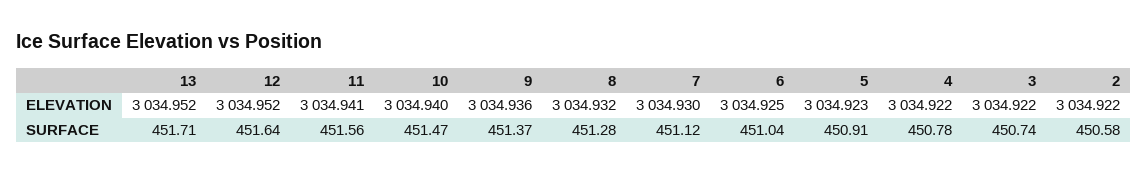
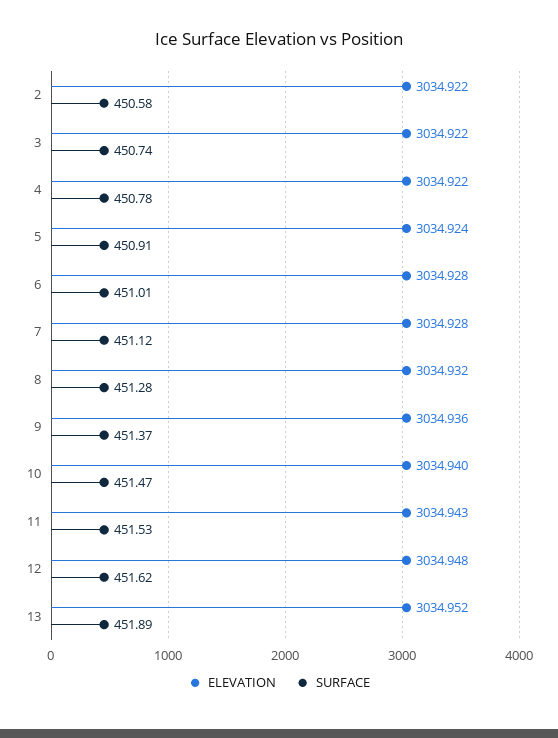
  {
    "ELEVATION": {
      "13": 3034.952,
-     "12": 3034.952,
+     "12": 3034.948,
-     "11": 3034.941,
+     "11": 3034.943,
      "10": 3034.94,
      "9": 3034.936,
      "8": 3034.932,
-     "7": 3034.93,
+     "7": 3034.928,
-     "6": 3034.925,
+     "6": 3034.928,
-     "5": 3034.923,
+     "5": 3034.924,
      "4": 3034.922,
      "3": 3034.922,
      "2": 3034.922
    },
    "SURFACE": {
-     "13": 451.71,
+     "13": 451.89,
-     "12": 451.64,
+     "12": 451.62,
-     "11": 451.56,
+     "11": 451.53,
      "10": 451.47,
      "9": 451.37,
      "8": 451.28,
      "7": 451.12,
-     "6": 451.04,
+     "6": 451.01,
      "5": 450.91,
      "4": 450.78,
      "3": 450.74,
      "2": 450.58
    }
  }

